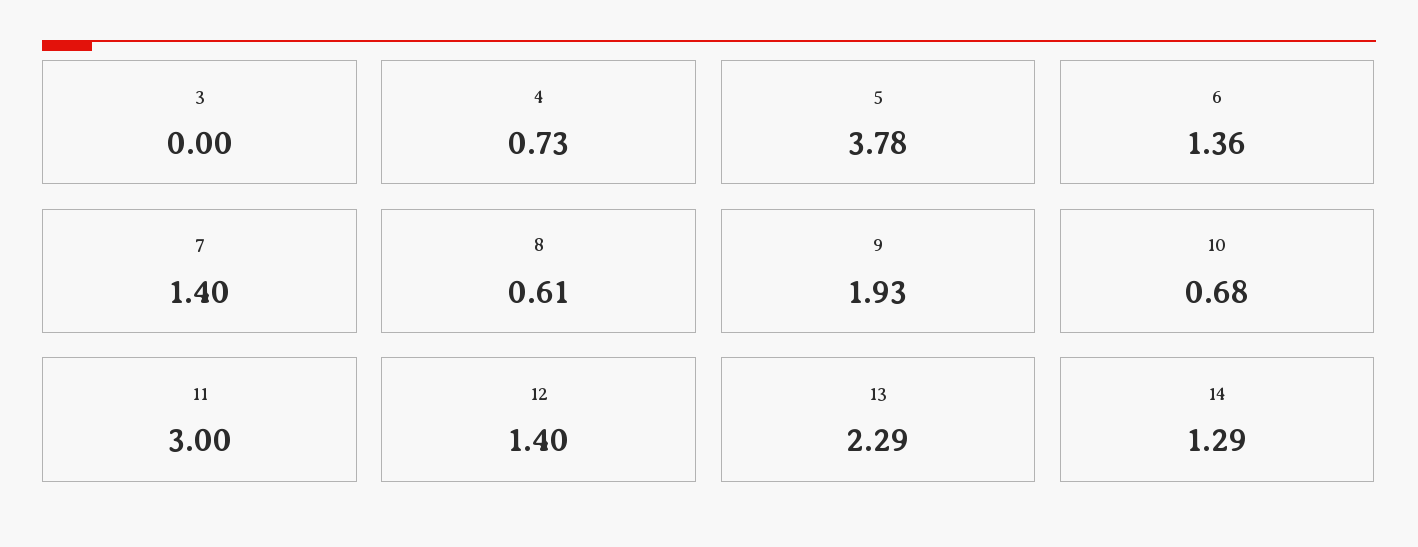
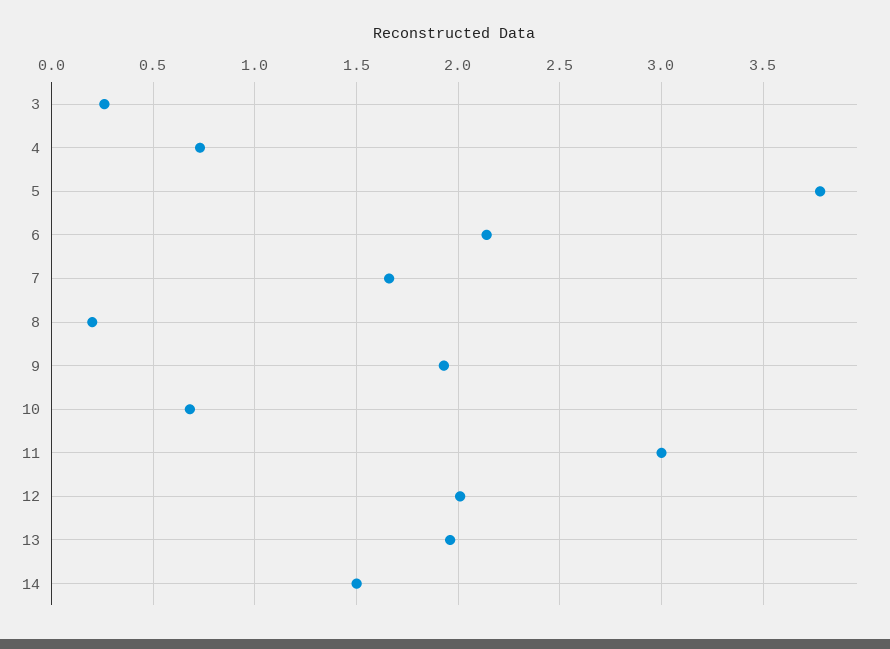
  {
-   "3": 0,
+   "3": 0.25,
    "4": 0.73,
    "5": 3.78,
-   "6": 1.36,
+   "6": 2.15,
-   "7": 1.4,
+   "7": 1.65,
-   "8": 0.61,
+   "8": 0.2,
    "9": 1.93,
    "10": 0.68,
    "11": 3,
-   "12": 1.4,
+   "12": 2,
-   "13": 2.29,
+   "13": 1.95,
-   "14": 1.29
+   "14": 1.5
  }

